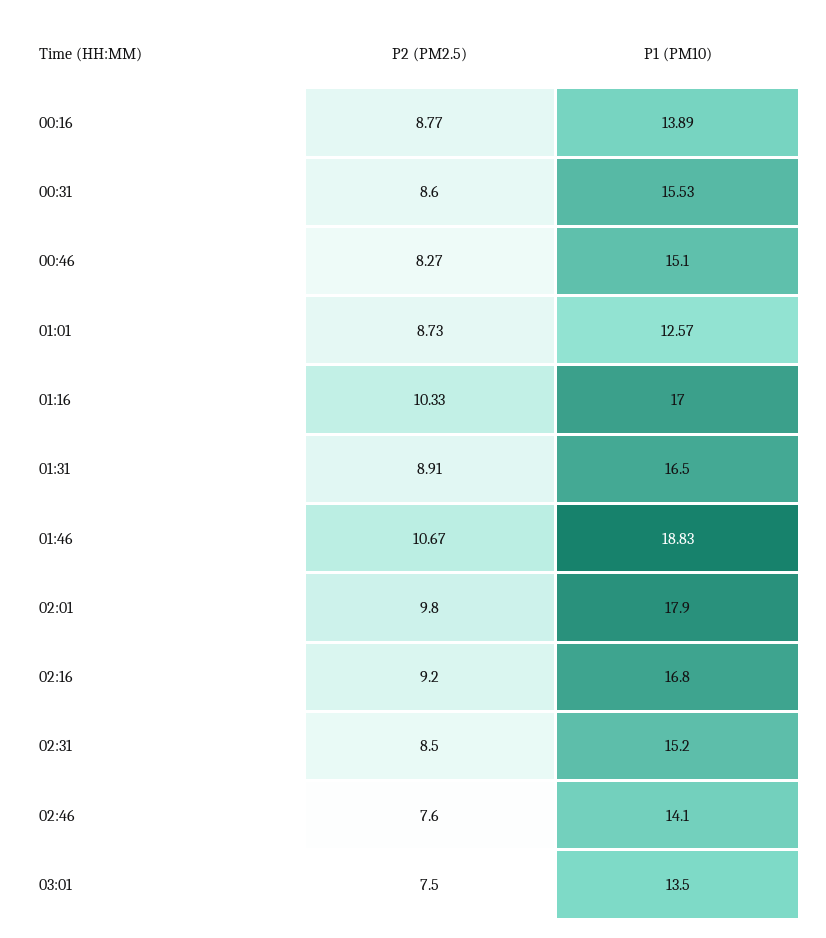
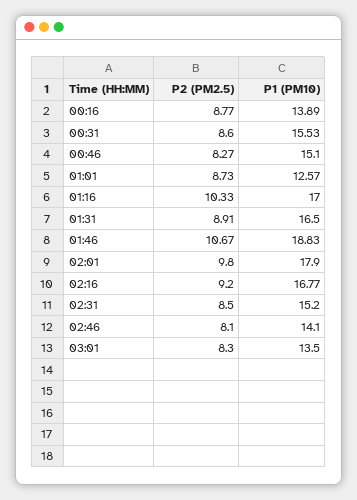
  {
    "P2 (PM2.5)": {
      "00:16": 8.77,
      "00:31": 8.6,
      "00:46": 8.27,
      "01:01": 8.73,
      "01:16": 10.33,
      "01:31": 8.91,
      "01:46": 10.67,
      "02:01": 9.8,
      "02:16": 9.2,
      "02:31": 8.5,
-     "02:46": 7.6,
+     "02:46": 8.1,
-     "03:01": 7.5
+     "03:01": 8.3
    },
    "P1 (PM10)": {
      "00:16": 13.89,
      "00:31": 15.53,
      "00:46": 15.1,
      "01:01": 12.57,
      "01:16": 17,
      "01:31": 16.5,
      "01:46": 18.83,
      "02:01": 17.9,
-     "02:16": 16.8,
+     "02:16": 16.77,
      "02:31": 15.2,
      "02:46": 14.1,
      "03:01": 13.5
    }
  }

